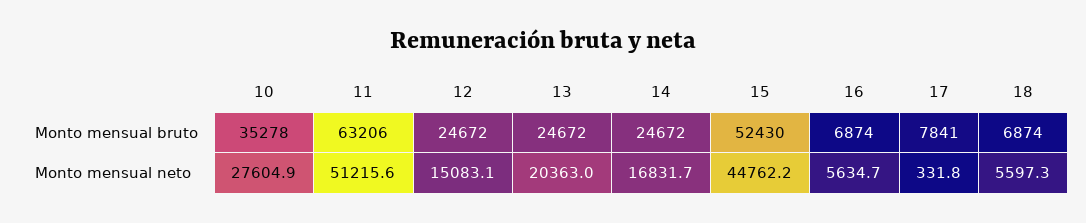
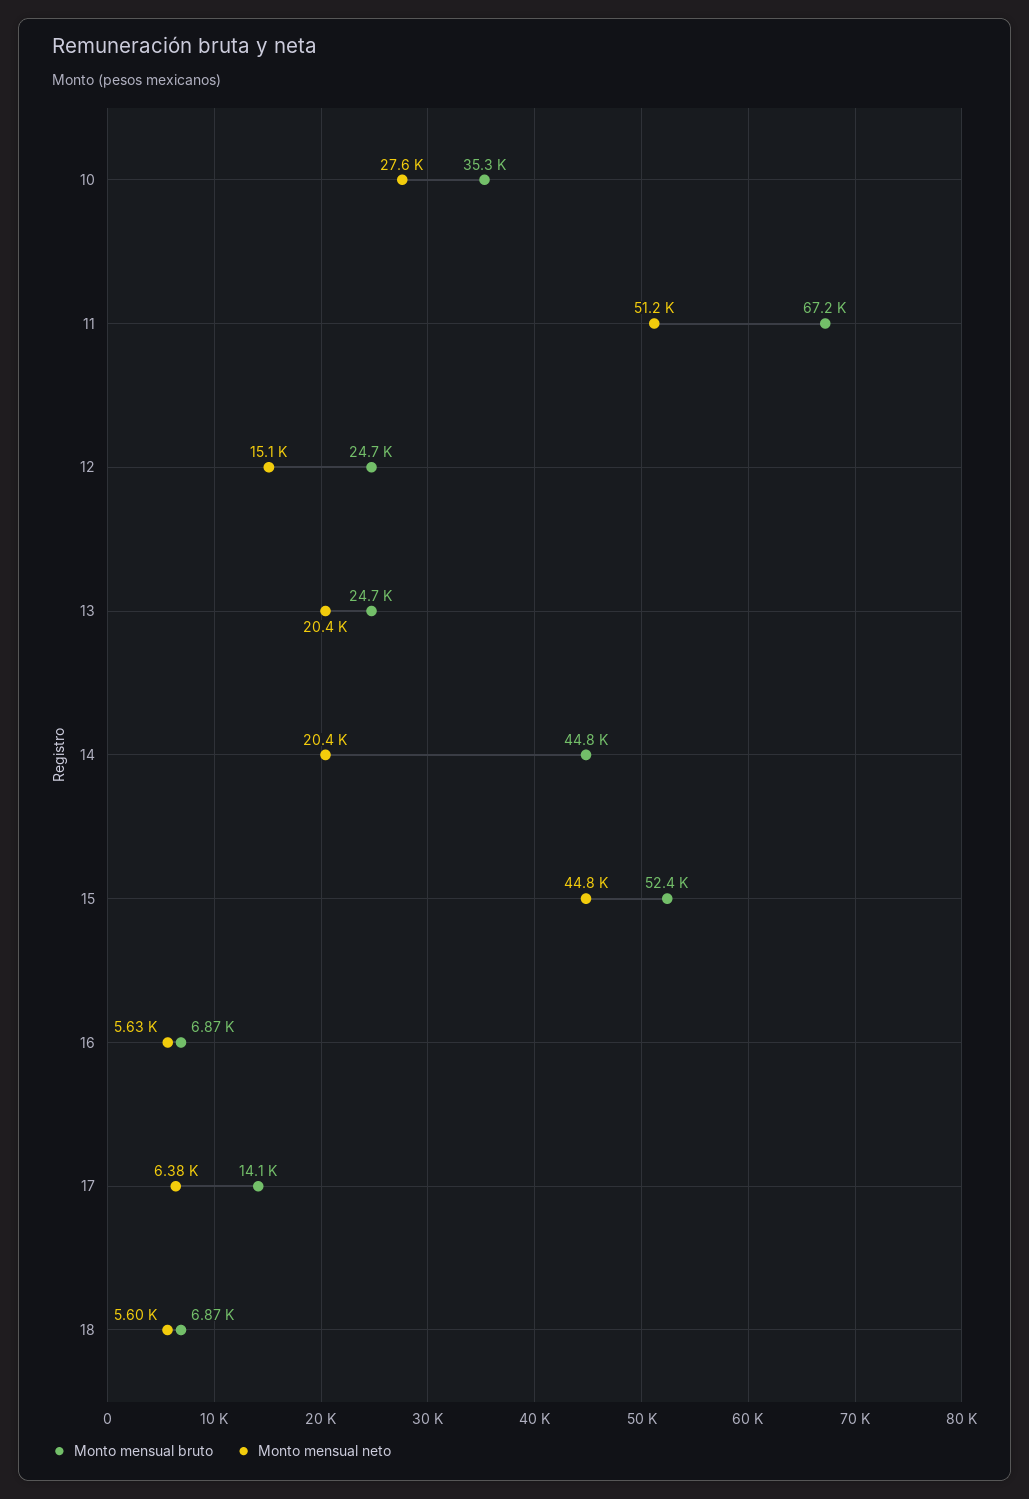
  {
    "Monto mensual bruto": {
      "10": 35278,
-     "11": 63206,
+     "11": 67200,
      "12": 24672,
      "13": 24672,
-     "14": 24672,
+     "14": 44800,
      "15": 52430,
      "16": 6874,
-     "17": 7841,
+     "17": 14100,
      "18": 6874
    },
    "Monto mensual neto": {
      "10": 27604.9,
      "11": 51215.6,
      "12": 15083.1,
      "13": 20363,
-     "14": 16831.7,
+     "14": 20400,
      "15": 44762.2,
      "16": 5634.7,
-     "17": 331.8,
+     "17": 6380,
      "18": 5597.3
    }
  }

